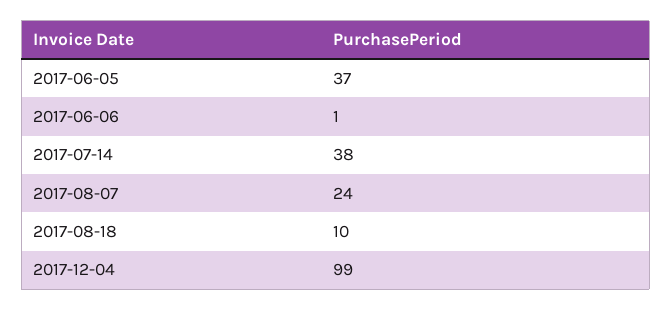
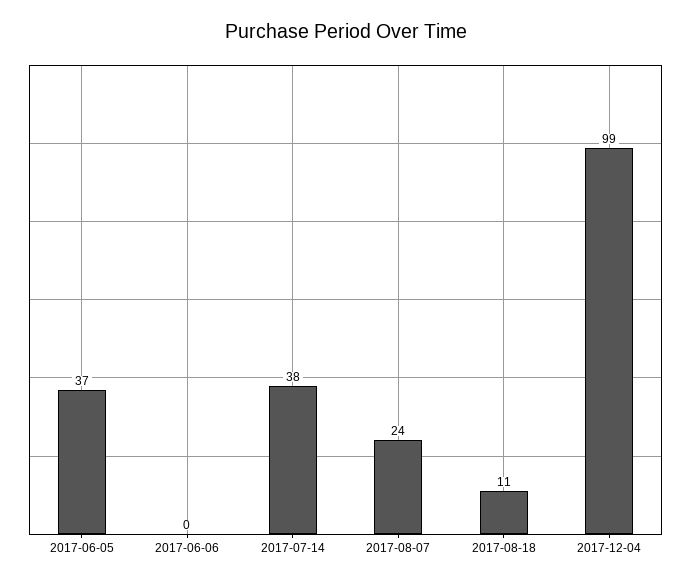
  {
    "2017-06-05": 37,
-   "2017-06-06": 1,
+   "2017-06-06": 0,
    "2017-07-14": 38,
    "2017-08-07": 24,
-   "2017-08-18": 10,
+   "2017-08-18": 11,
    "2017-12-04": 99
  }

